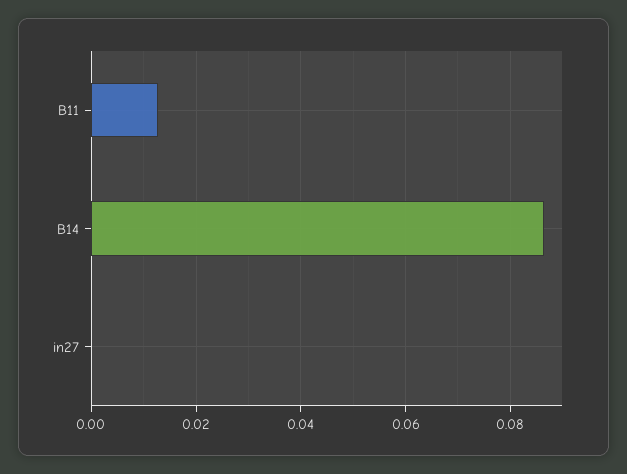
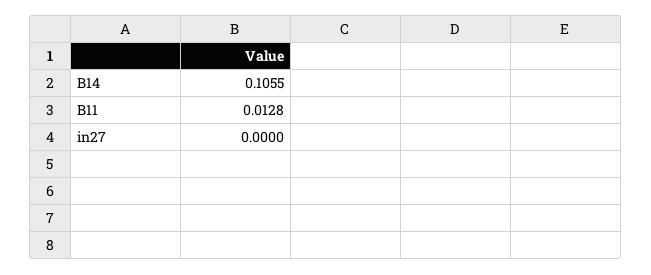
  {
    "B11": 0.0128,
-   "B14": 0.086,
+   "B14": 0.1055,
    "in27": 0
  }

